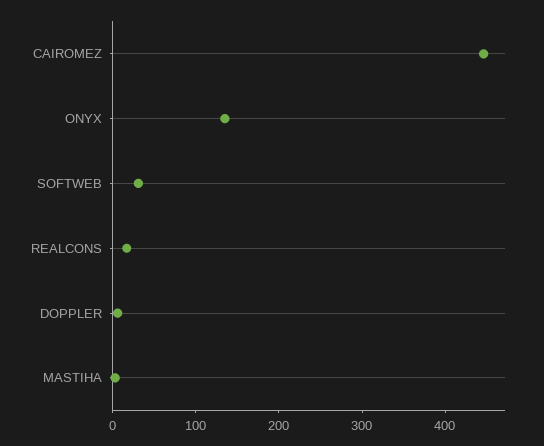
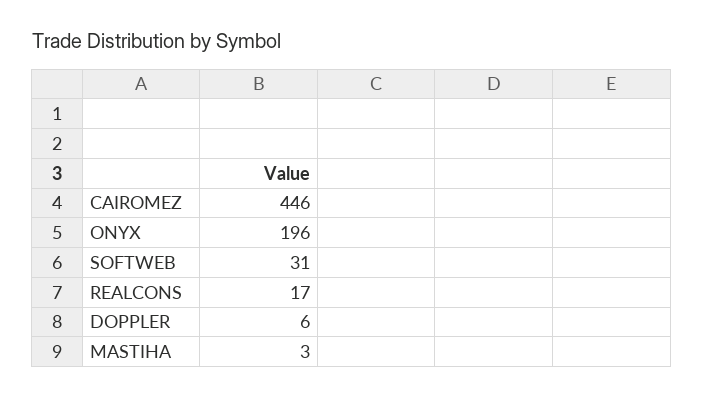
  {
    "CAIROMEZ": 446,
-   "ONYX": 140,
+   "ONYX": 196,
    "SOFTWEB": 31,
    "REALCONS": 17,
    "DOPPLER": 6,
    "MASTIHA": 3
  }

